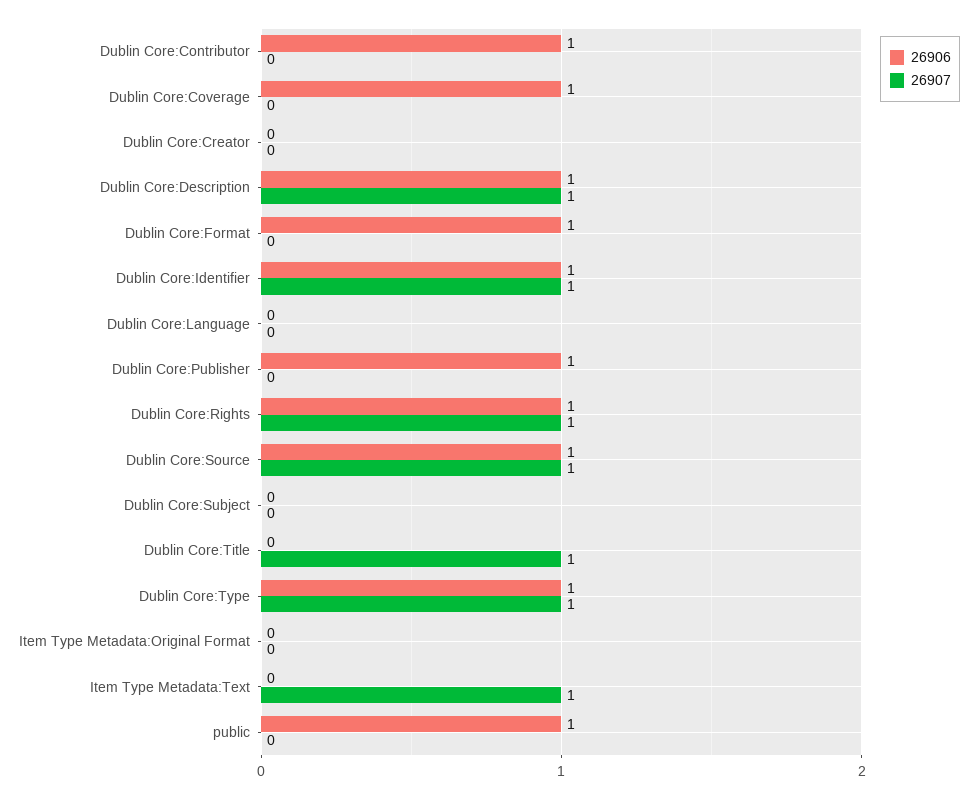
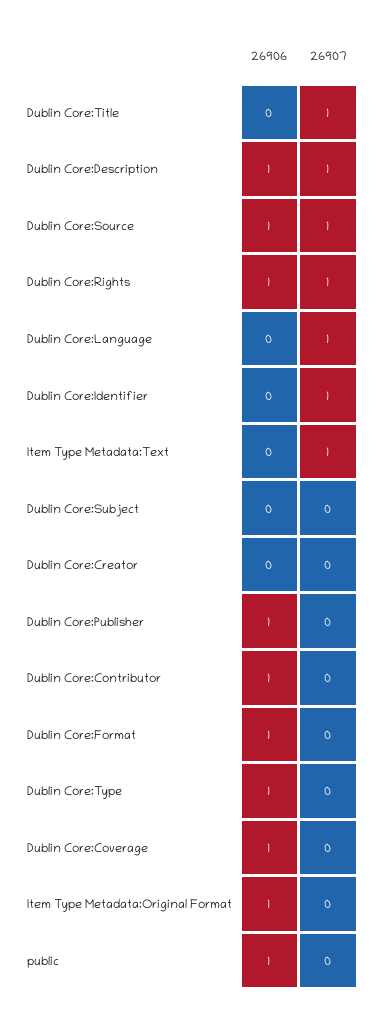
  {
    "26906": {
      "Dublin Core:Contributor": 1,
      "Dublin Core:Coverage": 1,
      "Dublin Core:Creator": 0,
      "Dublin Core:Description": 1,
      "Dublin Core:Format": 1,
-     "Dublin Core:Identifier": 1,
+     "Dublin Core:Identifier": 0,
      "Dublin Core:Language": 0,
      "Dublin Core:Publisher": 1,
      "Dublin Core:Rights": 1,
      "Dublin Core:Source": 1,
      "Dublin Core:Subject": 0,
      "Dublin Core:Title": 0,
      "Dublin Core:Type": 1,
-     "Item Type Metadata:Original Format": 0,
+     "Item Type Metadata:Original Format": 1,
      "Item Type Metadata:Text": 0,
      "public": 1
    },
    "26907": {
      "Dublin Core:Contributor": 0,
      "Dublin Core:Coverage": 0,
      "Dublin Core:Creator": 0,
      "Dublin Core:Description": 1,
      "Dublin Core:Format": 0,
      "Dublin Core:Identifier": 1,
-     "Dublin Core:Language": 0,
+     "Dublin Core:Language": 1,
      "Dublin Core:Publisher": 0,
      "Dublin Core:Rights": 1,
      "Dublin Core:Source": 1,
      "Dublin Core:Subject": 0,
      "Dublin Core:Title": 1,
-     "Dublin Core:Type": 1,
+     "Dublin Core:Type": 0,
      "Item Type Metadata:Original Format": 0,
      "Item Type Metadata:Text": 1,
      "public": 0
    }
  }

